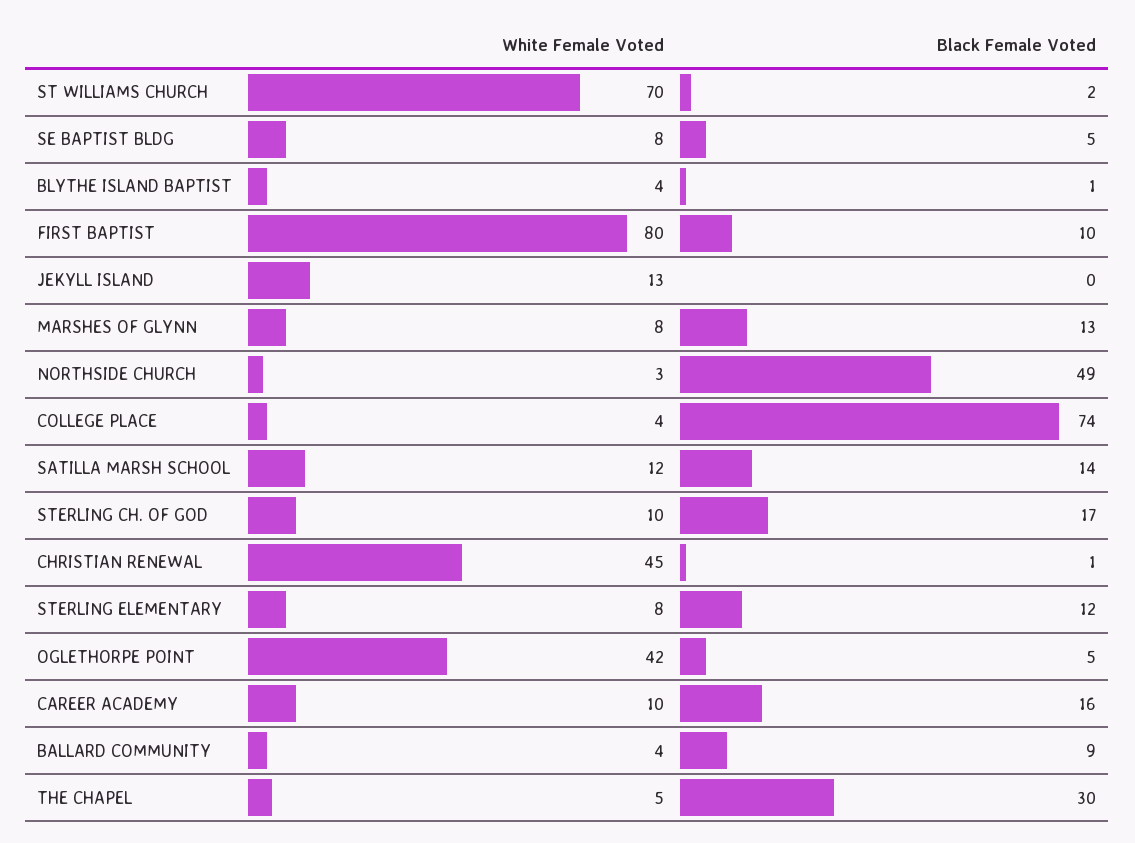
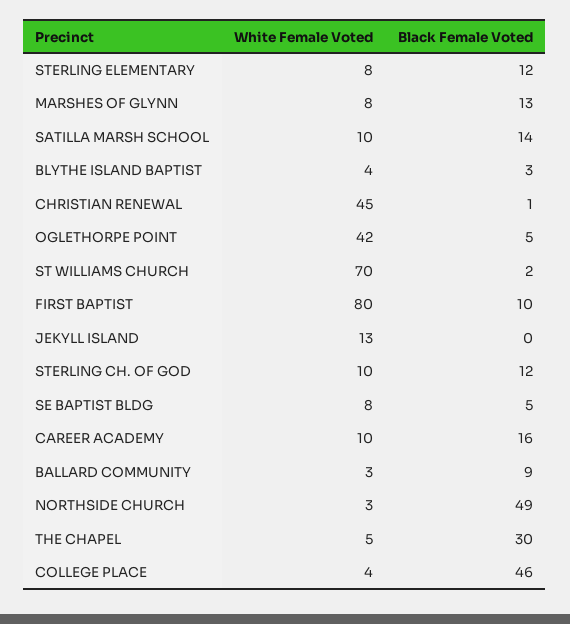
  {
    "White Female Voted": {
      "ST WILLIAMS CHURCH": 70,
      "SE BAPTIST BLDG": 8,
      "BLYTHE ISLAND BAPTIST": 4,
      "FIRST BAPTIST": 80,
      "JEKYLL ISLAND": 13,
      "MARSHES OF GLYNN": 8,
      "NORTHSIDE CHURCH": 3,
      "COLLEGE PLACE": 4,
-     "SATILLA MARSH SCHOOL": 12,
+     "SATILLA MARSH SCHOOL": 10,
      "STERLING CH. OF GOD": 10,
      "CHRISTIAN RENEWAL": 45,
      "STERLING ELEMENTARY": 8,
      "OGLETHORPE POINT": 42,
      "CAREER ACADEMY": 10,
-     "BALLARD COMMUNITY": 4,
+     "BALLARD COMMUNITY": 3,
      "THE CHAPEL": 5
    },
    "Black Female Voted": {
      "ST WILLIAMS CHURCH": 2,
      "SE BAPTIST BLDG": 5,
-     "BLYTHE ISLAND BAPTIST": 1,
+     "BLYTHE ISLAND BAPTIST": 3,
      "FIRST BAPTIST": 10,
      "JEKYLL ISLAND": 0,
      "MARSHES OF GLYNN": 13,
      "NORTHSIDE CHURCH": 49,
-     "COLLEGE PLACE": 74,
+     "COLLEGE PLACE": 46,
      "SATILLA MARSH SCHOOL": 14,
-     "STERLING CH. OF GOD": 17,
+     "STERLING CH. OF GOD": 12,
      "CHRISTIAN RENEWAL": 1,
      "STERLING ELEMENTARY": 12,
      "OGLETHORPE POINT": 5,
      "CAREER ACADEMY": 16,
      "BALLARD COMMUNITY": 9,
      "THE CHAPEL": 30
    }
  }

